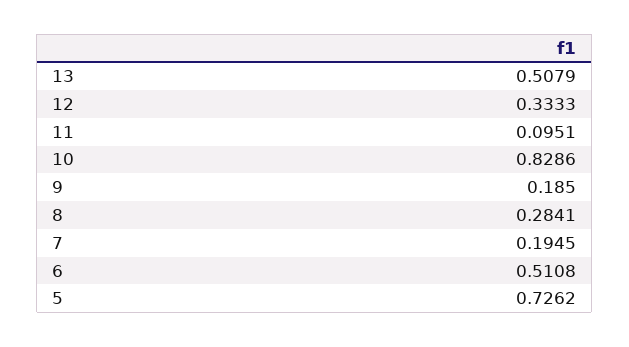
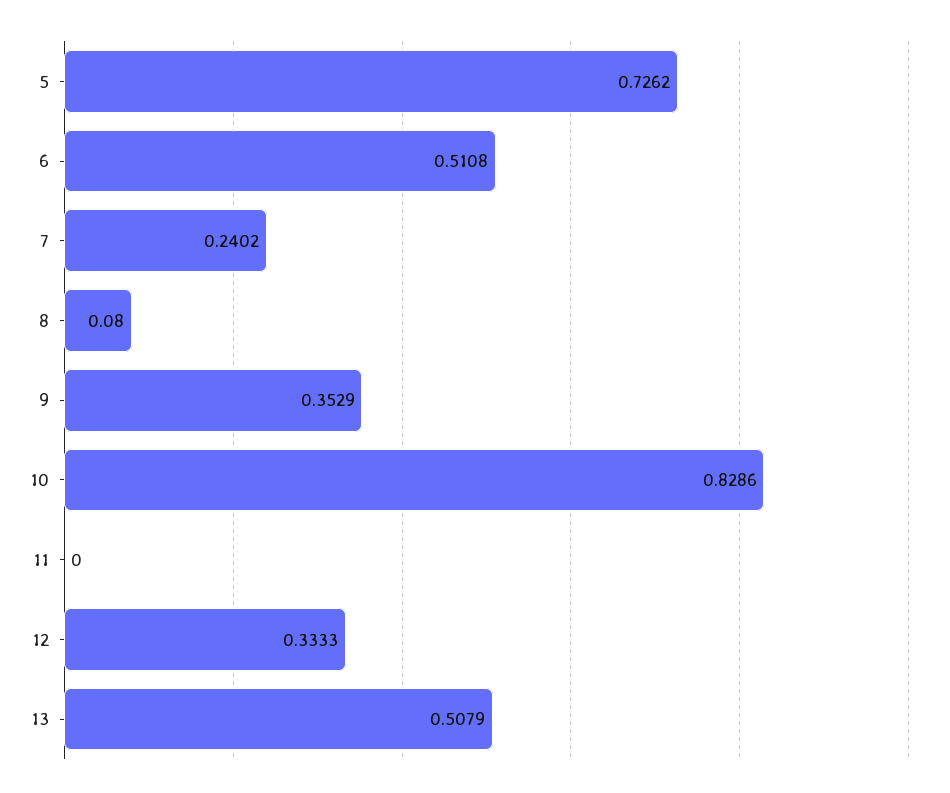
  {
    "13": 0.5079,
    "12": 0.3333,
-   "11": 0.0951,
+   "11": 0,
    "10": 0.8286,
-   "9": 0.185,
+   "9": 0.3529,
-   "8": 0.2841,
+   "8": 0.08,
-   "7": 0.1945,
+   "7": 0.2402,
    "6": 0.5108,
    "5": 0.7262
  }

